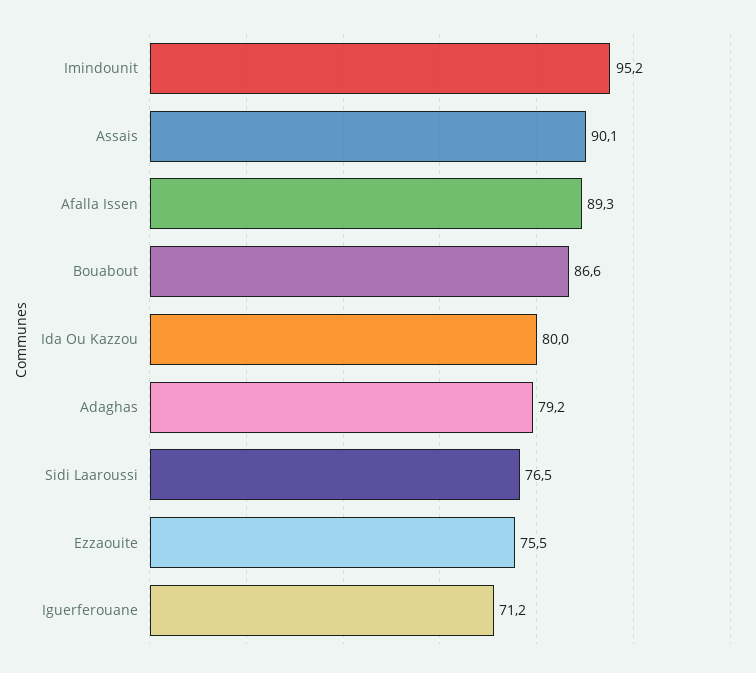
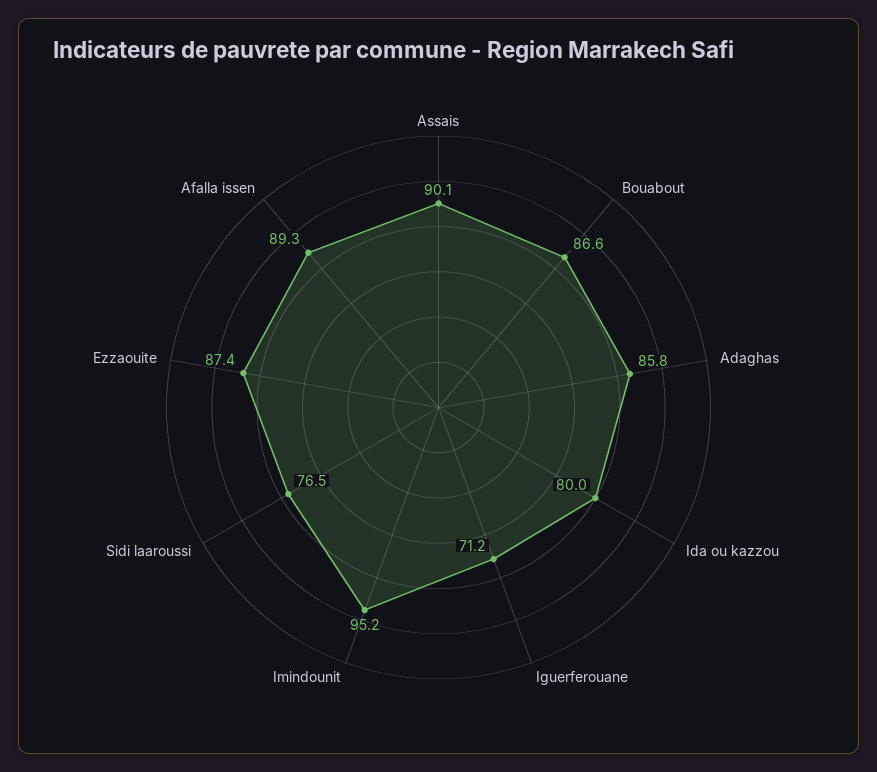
  {
    "Imindounit": 95.2,
    "Assais": 90.1,
    "Afalla Issen": 89.3,
    "Bouabout": 86.6,
    "Ida Ou Kazzou": 80,
-   "Adaghas": 79.2,
+   "Adaghas": 85.8,
    "Sidi Laaroussi": 76.5,
-   "Ezzaouite": 75.5,
+   "Ezzaouite": 87.4,
    "Iguerferouane": 71.2
  }

